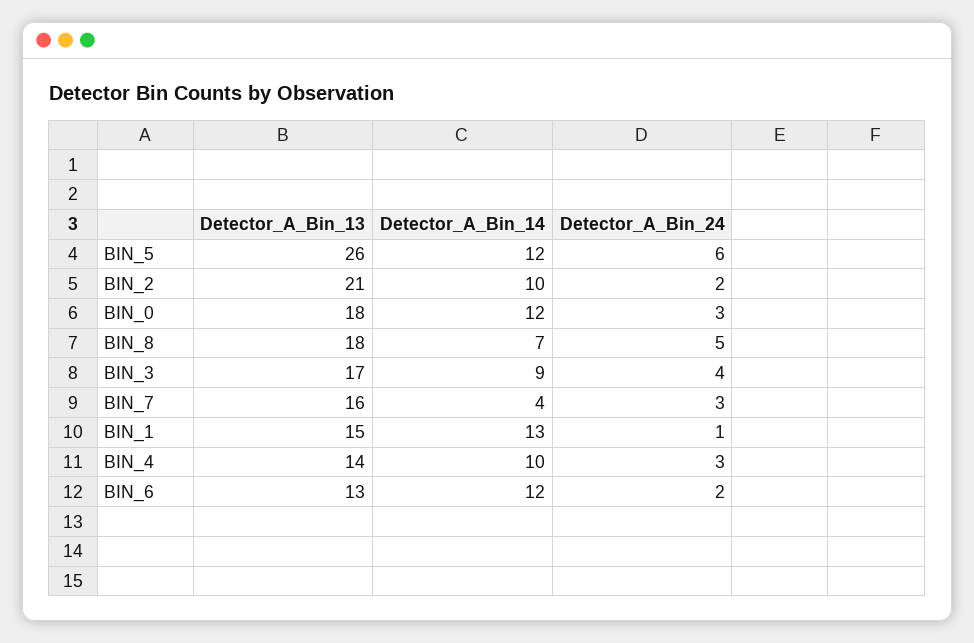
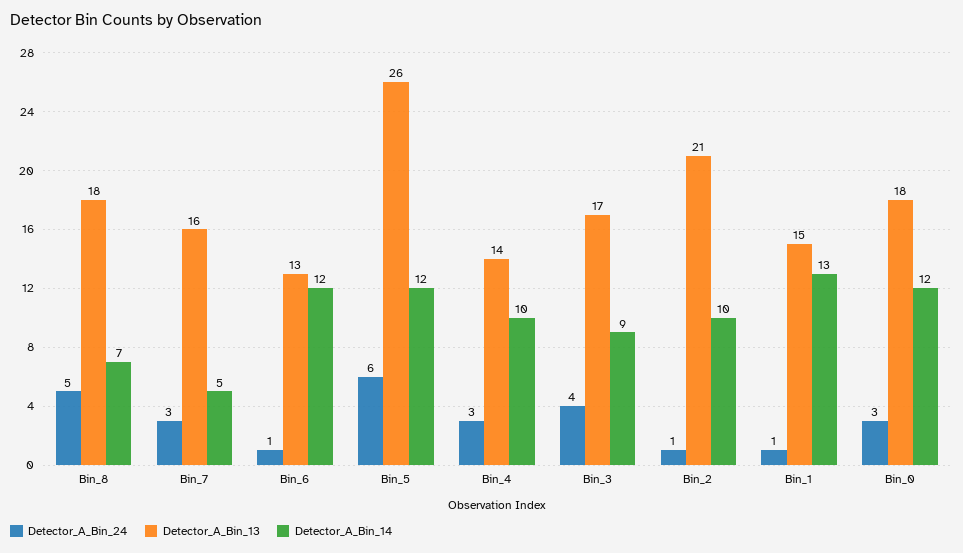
  {
    "Detector_A_Bin_13": {
      "BIN_5": 26,
      "BIN_2": 21,
      "BIN_0": 18,
      "BIN_8": 18,
      "BIN_3": 17,
      "BIN_7": 16,
      "BIN_1": 15,
      "BIN_4": 14,
      "BIN_6": 13
    },
    "Detector_A_Bin_14": {
      "BIN_5": 12,
      "BIN_2": 10,
      "BIN_0": 12,
      "BIN_8": 7,
      "BIN_3": 9,
-     "BIN_7": 4,
+     "BIN_7": 5,
      "BIN_1": 13,
      "BIN_4": 10,
      "BIN_6": 12
    },
    "Detector_A_Bin_24": {
      "BIN_5": 6,
-     "BIN_2": 2,
+     "BIN_2": 1,
      "BIN_0": 3,
      "BIN_8": 5,
      "BIN_3": 4,
      "BIN_7": 3,
      "BIN_1": 1,
      "BIN_4": 3,
-     "BIN_6": 2
+     "BIN_6": 1
    }
  }

